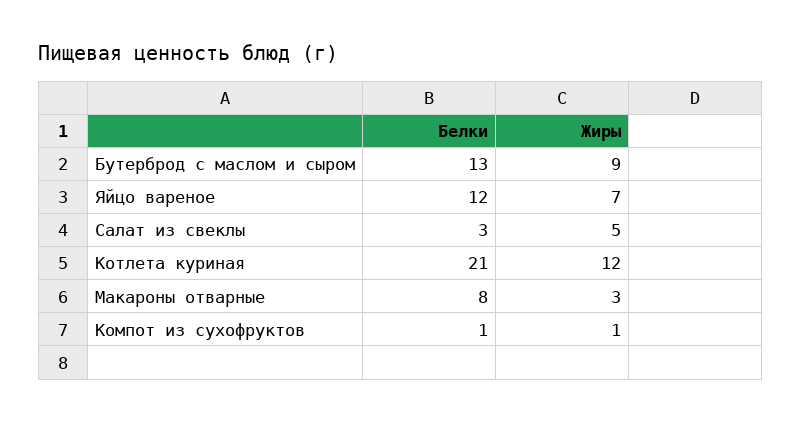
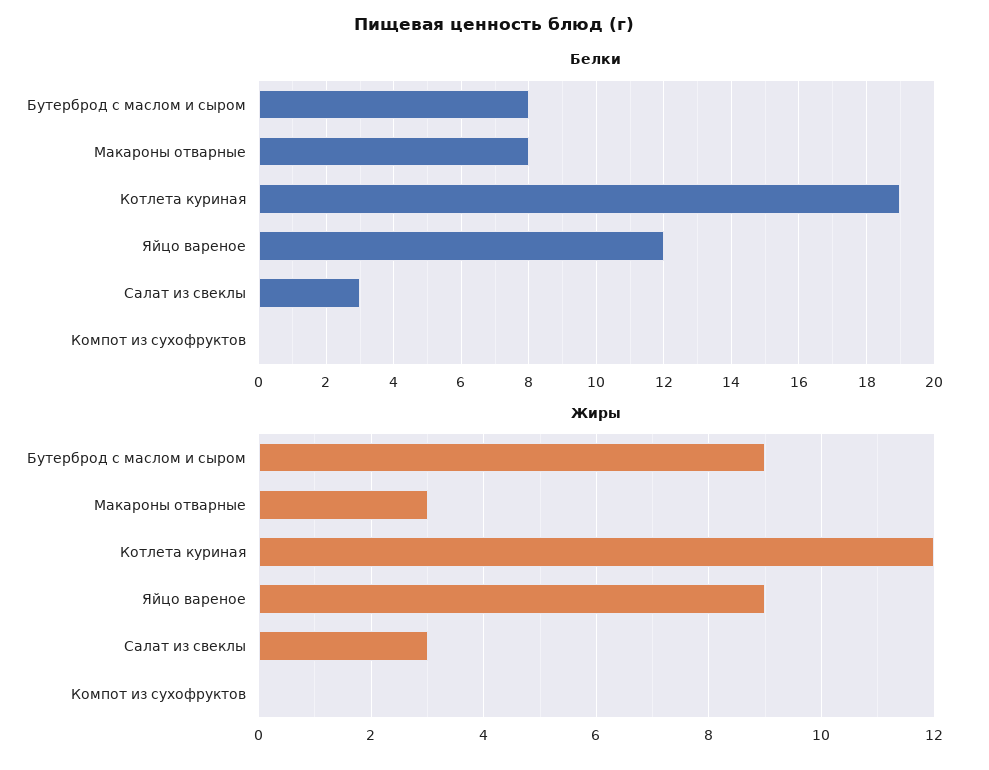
  {
    "Белки": {
-     "Бутерброд с маслом и сыром": 13,
+     "Бутерброд с маслом и сыром": 8,
      "Яйцо вареное": 12,
      "Салат из свеклы": 3,
-     "Котлета куриная": 21,
+     "Котлета куриная": 19,
      "Макароны отварные": 8,
-     "Компот из сухофруктов": 1
+     "Компот из сухофруктов": 0
    },
    "Жиры": {
      "Бутерброд с маслом и сыром": 9,
-     "Яйцо вареное": 7,
+     "Яйцо вареное": 9,
-     "Салат из свеклы": 5,
+     "Салат из свеклы": 3,
      "Котлета куриная": 12,
      "Макароны отварные": 3,
-     "Компот из сухофруктов": 1
+     "Компот из сухофруктов": 0
    }
  }

